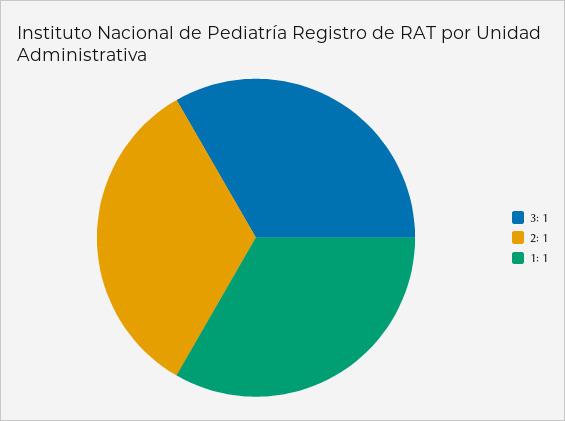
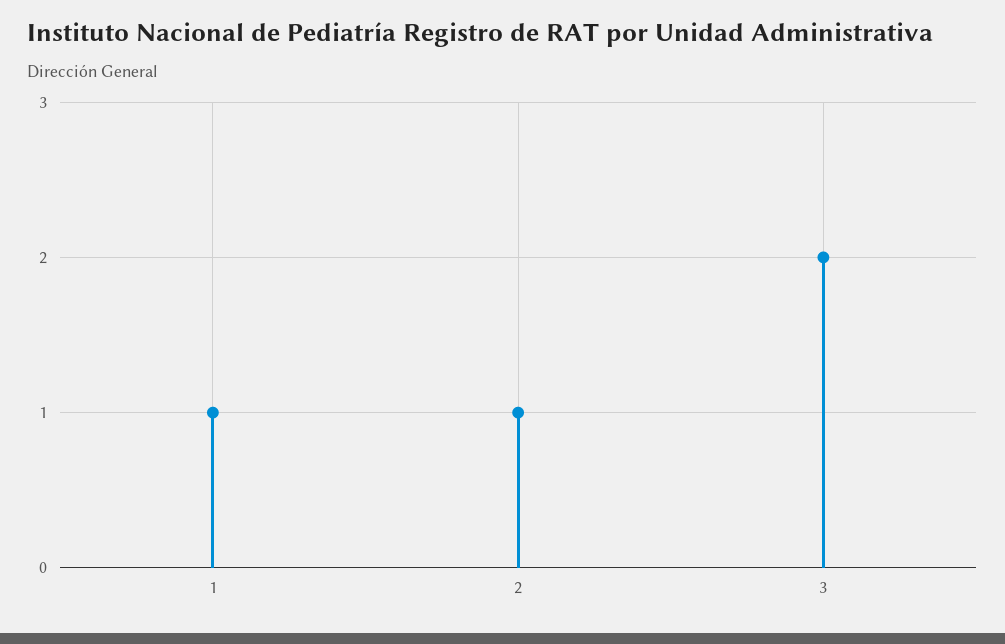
  {
-   "3": 1,
+   "3": 2,
    "2": 1,
    "1": 1
  }

